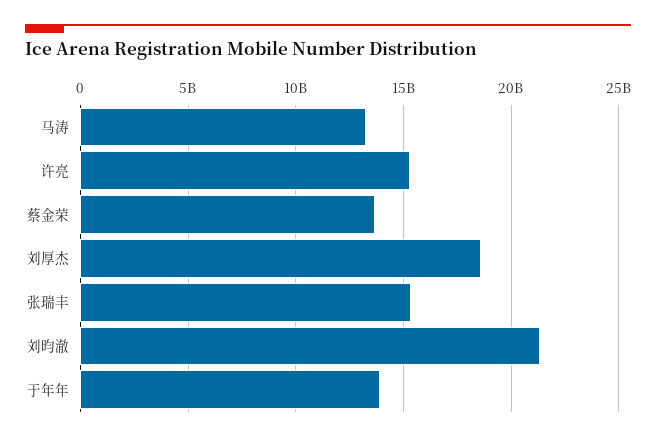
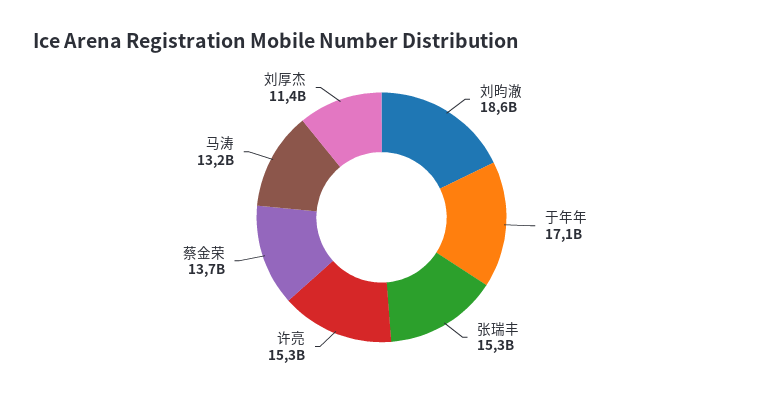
  {
    "马涛": 13200000000,
    "许亮": 15300000000,
    "蔡金荣": 13700000000,
-   "刘厚杰": 18500000000,
+   "刘厚杰": 11400000000,
    "张瑞丰": 15300000000,
-   "刘昀澈": 21500000000,
+   "刘昀澈": 18600000000,
-   "于年年": 14000000000
+   "于年年": 17100000000
  }

